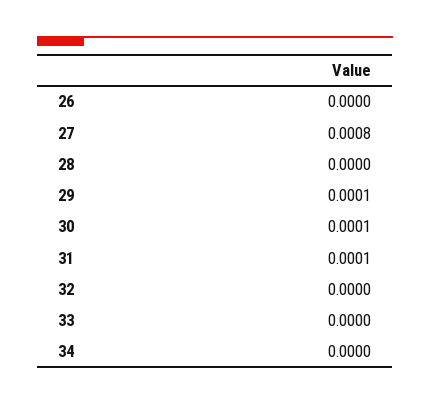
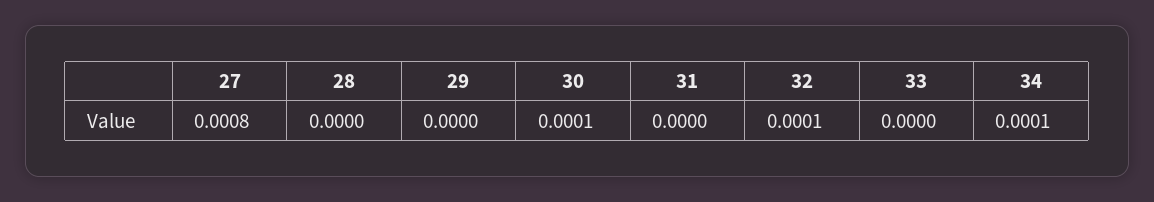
  {
-   "26": 0,
    "27": 0.0008,
    "28": 0,
-   "29": 0.0001,
+   "29": 0,
    "30": 0.0001,
-   "31": 0.0001,
+   "31": 0,
-   "32": 0,
+   "32": 0.0001,
    "33": 0,
-   "34": 0
+   "34": 0.0001
  }

